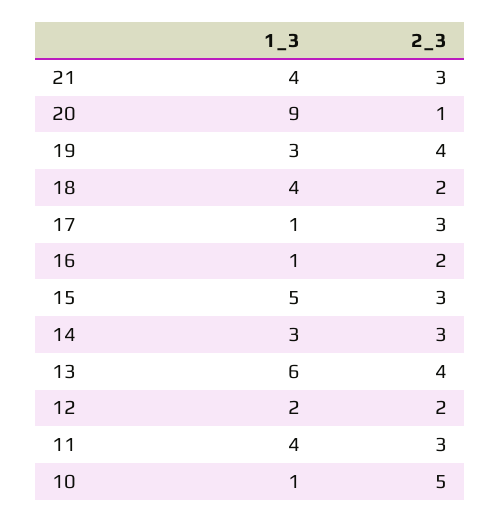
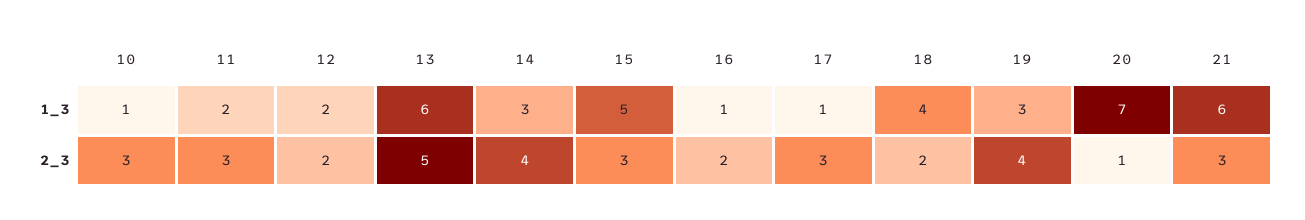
  {
    "1_3": {
-     "21": 4,
+     "21": 6,
-     "20": 9,
+     "20": 7,
      "19": 3,
      "18": 4,
      "17": 1,
      "16": 1,
      "15": 5,
      "14": 3,
      "13": 6,
      "12": 2,
-     "11": 4,
+     "11": 2,
      "10": 1
    },
    "2_3": {
      "21": 3,
      "20": 1,
      "19": 4,
      "18": 2,
      "17": 3,
      "16": 2,
      "15": 3,
-     "14": 3,
+     "14": 4,
-     "13": 4,
+     "13": 5,
      "12": 2,
      "11": 3,
-     "10": 5
+     "10": 3
    }
  }

